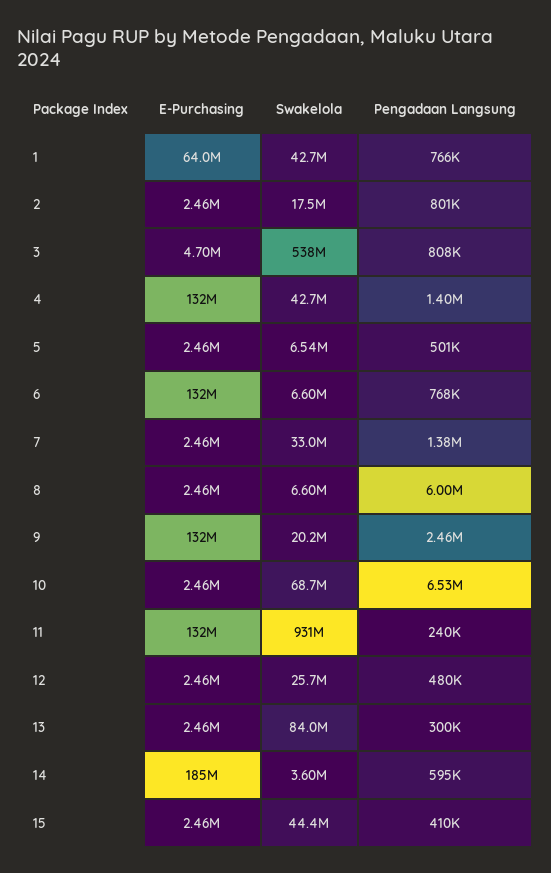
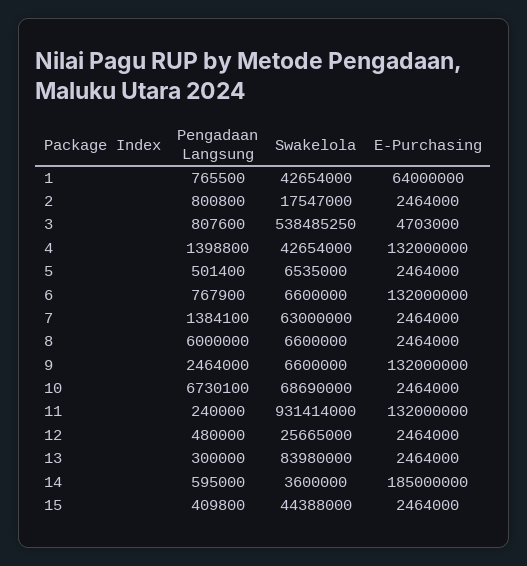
  {
    "E-Purchasing": {
      "1": 64000000,
      "2": 2464000,
      "3": 4703000,
      "4": 132000000,
      "5": 2464000,
      "6": 132000000,
      "7": 2464000,
      "8": 2464000,
      "9": 132000000,
      "10": 2464000,
      "11": 132000000,
      "12": 2464000,
      "13": 2464000,
      "14": 185000000,
      "15": 2464000
    },
    "Swakelola": {
      "1": 42654000,
      "2": 17547000,
      "3": 538485250,
      "4": 42654000,
      "5": 6535000,
      "6": 6600000,
-     "7": 33000000,
+     "7": 63000000,
      "8": 6600000,
-     "9": 20200000,
+     "9": 6600000,
      "10": 68690000,
      "11": 931414000,
      "12": 25665000,
      "13": 83980000,
      "14": 3600000,
      "15": 44388000
    },
    "Pengadaan Langsung": {
      "1": 765500,
      "2": 800800,
      "3": 807600,
      "4": 1398800,
      "5": 501400,
      "6": 767900,
      "7": 1384100,
      "8": 6000000,
      "9": 2464000,
-     "10": 6530000,
+     "10": 6730100,
      "11": 240000,
      "12": 480000,
      "13": 300000,
      "14": 595000,
      "15": 409800
    }
  }

